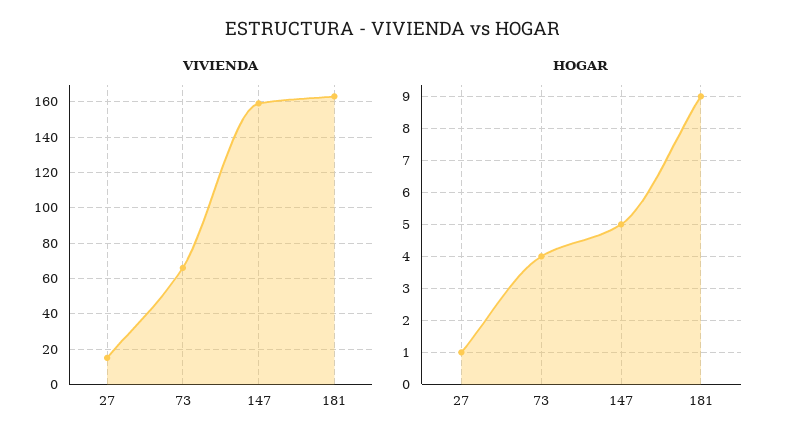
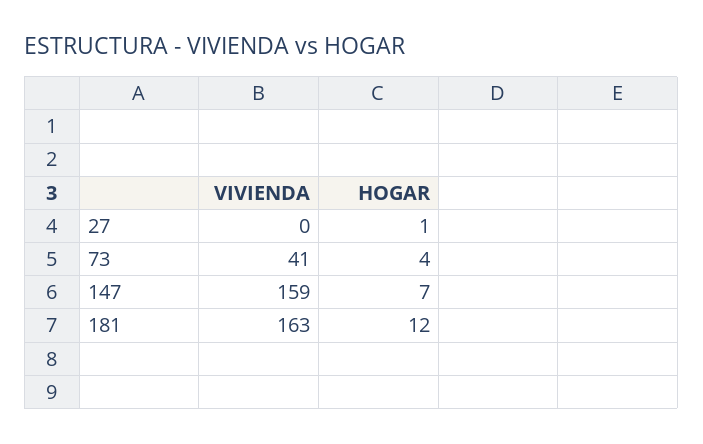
  {
    "VIVIENDA": {
-     "27": 15,
+     "27": 0,
-     "73": 65,
+     "73": 41,
      "147": 159,
      "181": 163
    },
    "HOGAR": {
      "27": 1,
      "73": 4,
-     "147": 5,
+     "147": 7,
-     "181": 9
+     "181": 12
    }
  }

